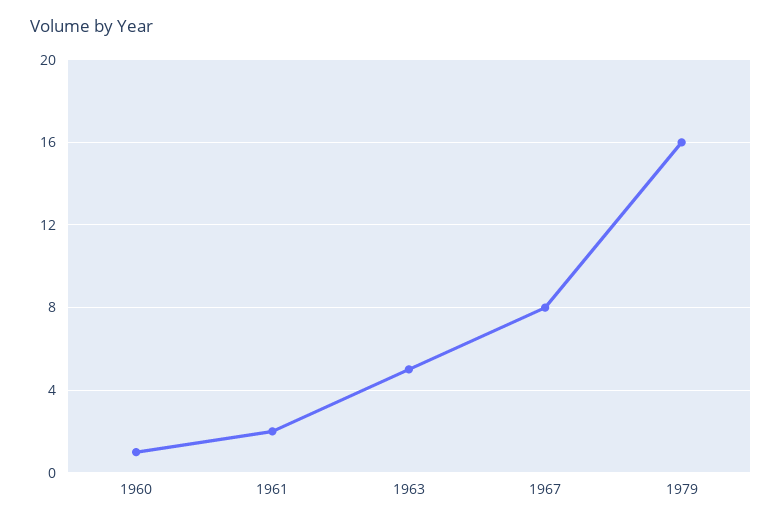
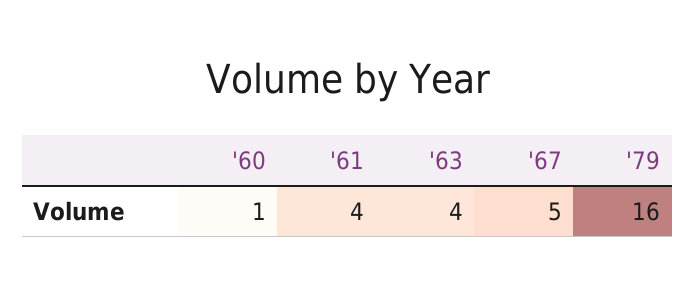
  {
    "1960": 1,
-   "1961": 2,
+   "1961": 4,
-   "1963": 5,
+   "1963": 4,
-   "1967": 8,
+   "1967": 5,
    "1979": 16
  }

